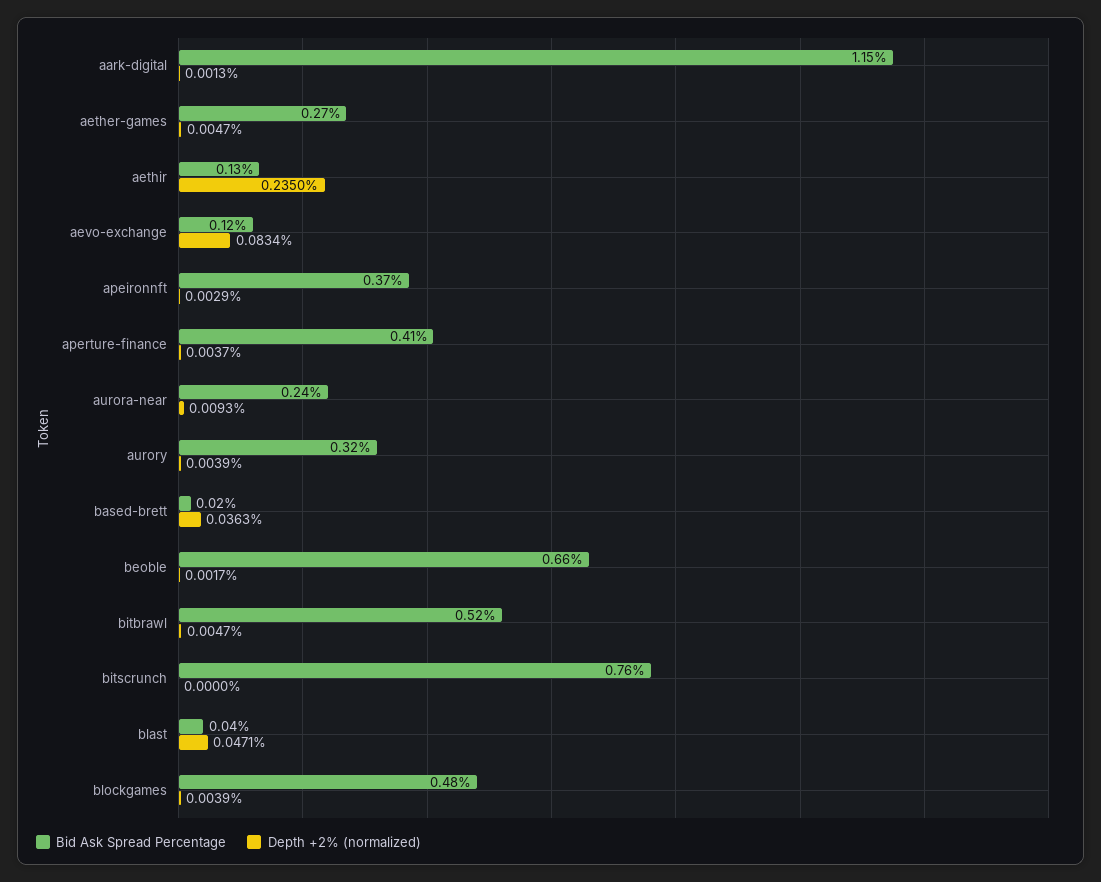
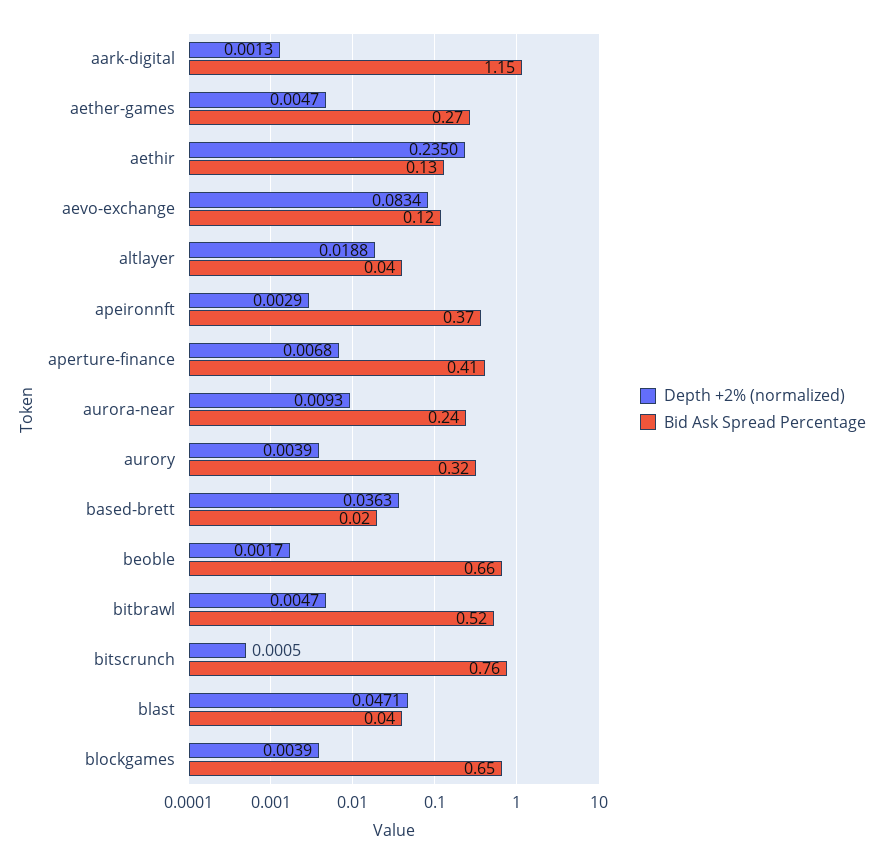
  {
    "Bid Ask Spread Percentage": {
      "aark-digital": 1.15,
      "aether-games": 0.27,
      "aethir": 0.13,
      "aevo-exchange": 0.12,
      "apeironnft": 0.37,
      "aperture-finance": 0.41,
      "aurora-near": 0.24,
      "aurory": 0.32,
      "based-brett": 0.02,
      "beoble": 0.66,
      "bitbrawl": 0.52,
      "bitscrunch": 0.76,
      "blast": 0.04,
-     "blockgames": 0.48
+     "blockgames": 0.65,
+     "altlayer": 0.04
    },
    "Depth +2% (normalized)": {
      "aark-digital": 0.0013,
      "aether-games": 0.0047,
      "aethir": 0.235,
      "aevo-exchange": 0.0834,
      "apeironnft": 0.0029,
-     "aperture-finance": 0.0037,
+     "aperture-finance": 0.0068,
      "aurora-near": 0.0093,
      "aurory": 0.0039,
      "based-brett": 0.0363,
      "beoble": 0.0017,
      "bitbrawl": 0.0047,
-     "bitscrunch": 0,
+     "bitscrunch": 0.0005,
      "blast": 0.0471,
-     "blockgames": 0.0039
+     "blockgames": 0.0039,
+     "altlayer": 0.0188
    }
  }

